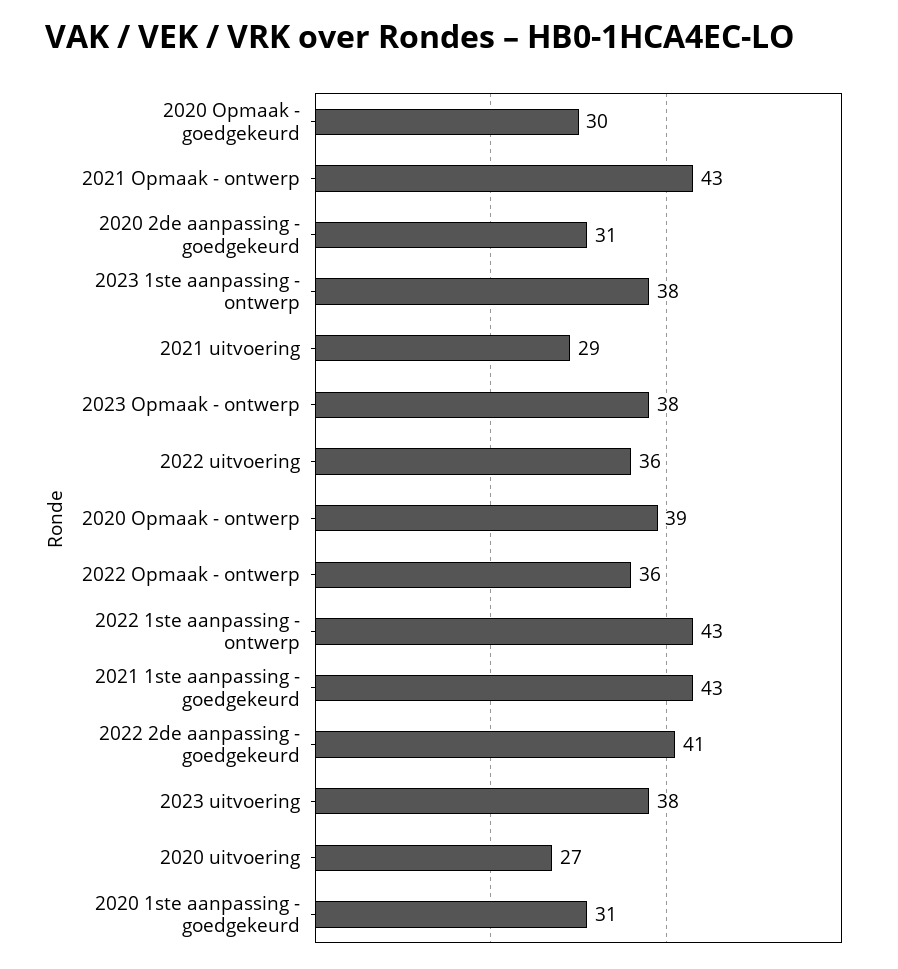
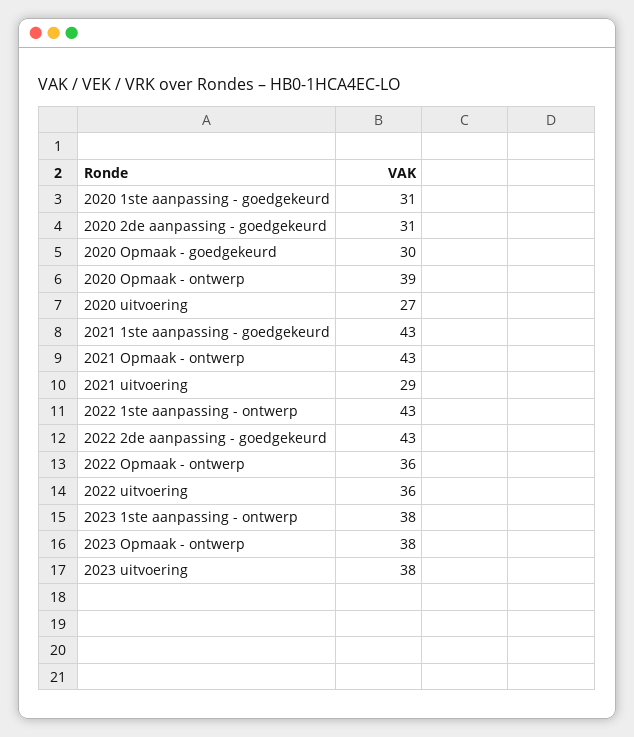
  {
    "2020 Opmaak - goedgekeurd": 30,
    "2021 Opmaak - ontwerp": 43,
    "2020 2de aanpassing - goedgekeurd": 31,
    "2023 1ste aanpassing - ontwerp": 38,
    "2021 uitvoering": 29,
    "2023 Opmaak - ontwerp": 38,
    "2022 uitvoering": 36,
    "2020 Opmaak - ontwerp": 39,
    "2022 Opmaak - ontwerp": 36,
    "2022 1ste aanpassing - ontwerp": 43,
    "2021 1ste aanpassing - goedgekeurd": 43,
-   "2022 2de aanpassing - goedgekeurd": 41,
+   "2022 2de aanpassing - goedgekeurd": 43,
    "2023 uitvoering": 38,
    "2020 uitvoering": 27,
    "2020 1ste aanpassing - goedgekeurd": 31
  }

